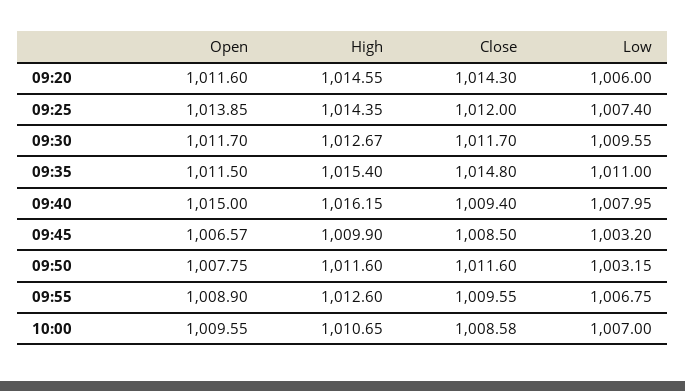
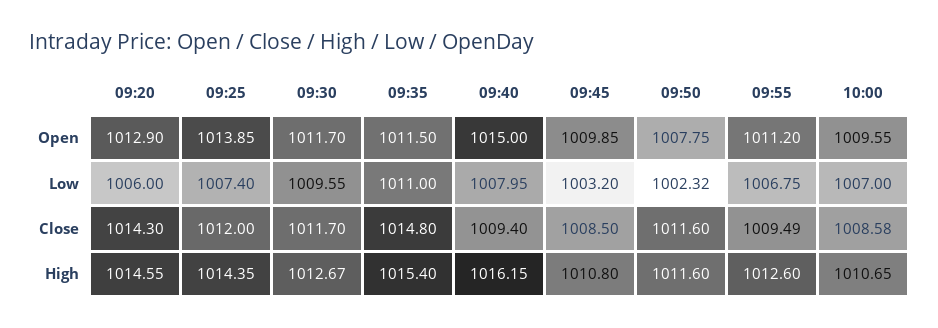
  {
    "Open": {
-     "09:20": 1011.6,
+     "09:20": 1012.9,
      "09:25": 1013.85,
      "09:30": 1011.7,
      "09:35": 1011.5,
      "09:40": 1015,
-     "09:45": 1006.57,
+     "09:45": 1009.85,
      "09:50": 1007.75,
-     "09:55": 1008.9,
+     "09:55": 1011.2,
      "10:00": 1009.55
    },
    "High": {
      "09:20": 1014.55,
      "09:25": 1014.35,
      "09:30": 1012.67,
      "09:35": 1015.4,
      "09:40": 1016.15,
-     "09:45": 1009.9,
+     "09:45": 1010.8,
      "09:50": 1011.6,
      "09:55": 1012.6,
      "10:00": 1010.65
    },
    "Close": {
      "09:20": 1014.3,
      "09:25": 1012,
      "09:30": 1011.7,
      "09:35": 1014.8,
      "09:40": 1009.4,
      "09:45": 1008.5,
      "09:50": 1011.6,
-     "09:55": 1009.55,
+     "09:55": 1009.49,
      "10:00": 1008.58
    },
    "Low": {
      "09:20": 1006,
      "09:25": 1007.4,
      "09:30": 1009.55,
      "09:35": 1011,
      "09:40": 1007.95,
      "09:45": 1003.2,
-     "09:50": 1003.15,
+     "09:50": 1002.32,
      "09:55": 1006.75,
      "10:00": 1007
    }
  }

